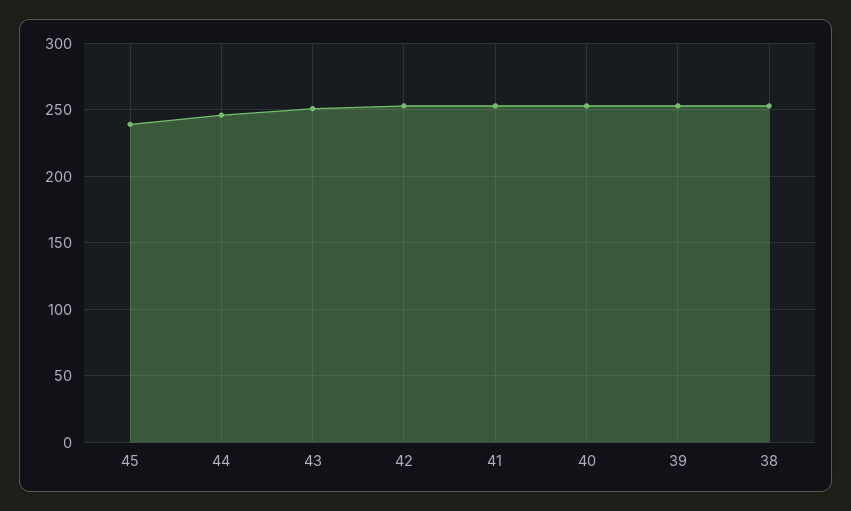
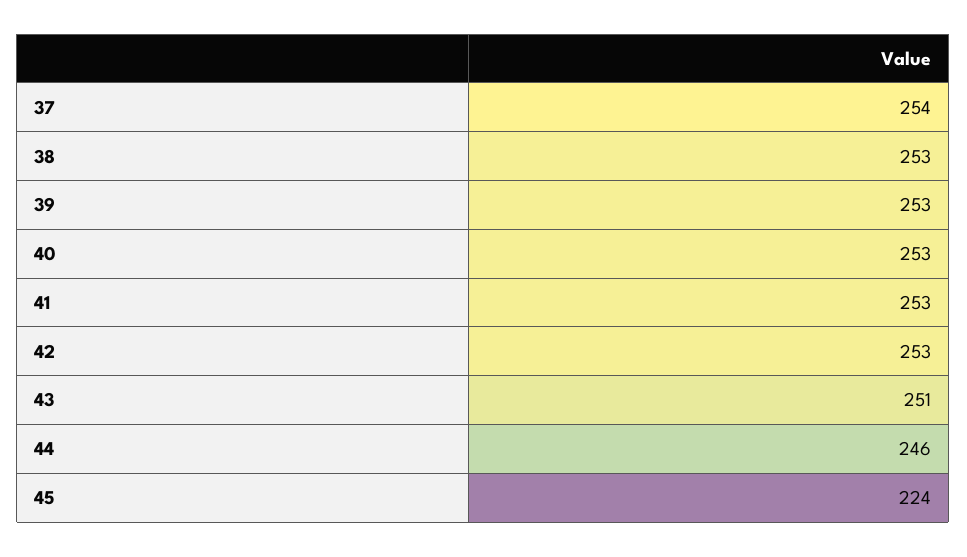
  {
-   "45": 240,
+   "45": 224,
    "44": 246,
    "43": 251,
    "42": 253,
    "41": 253,
    "40": 253,
    "39": 253,
-   "38": 253
+   "38": 253,
+   "37": 254
  }

